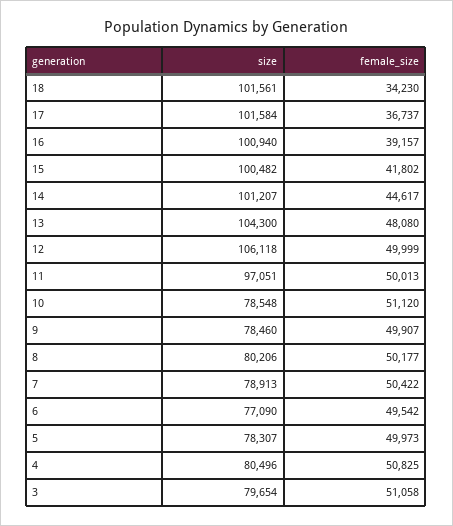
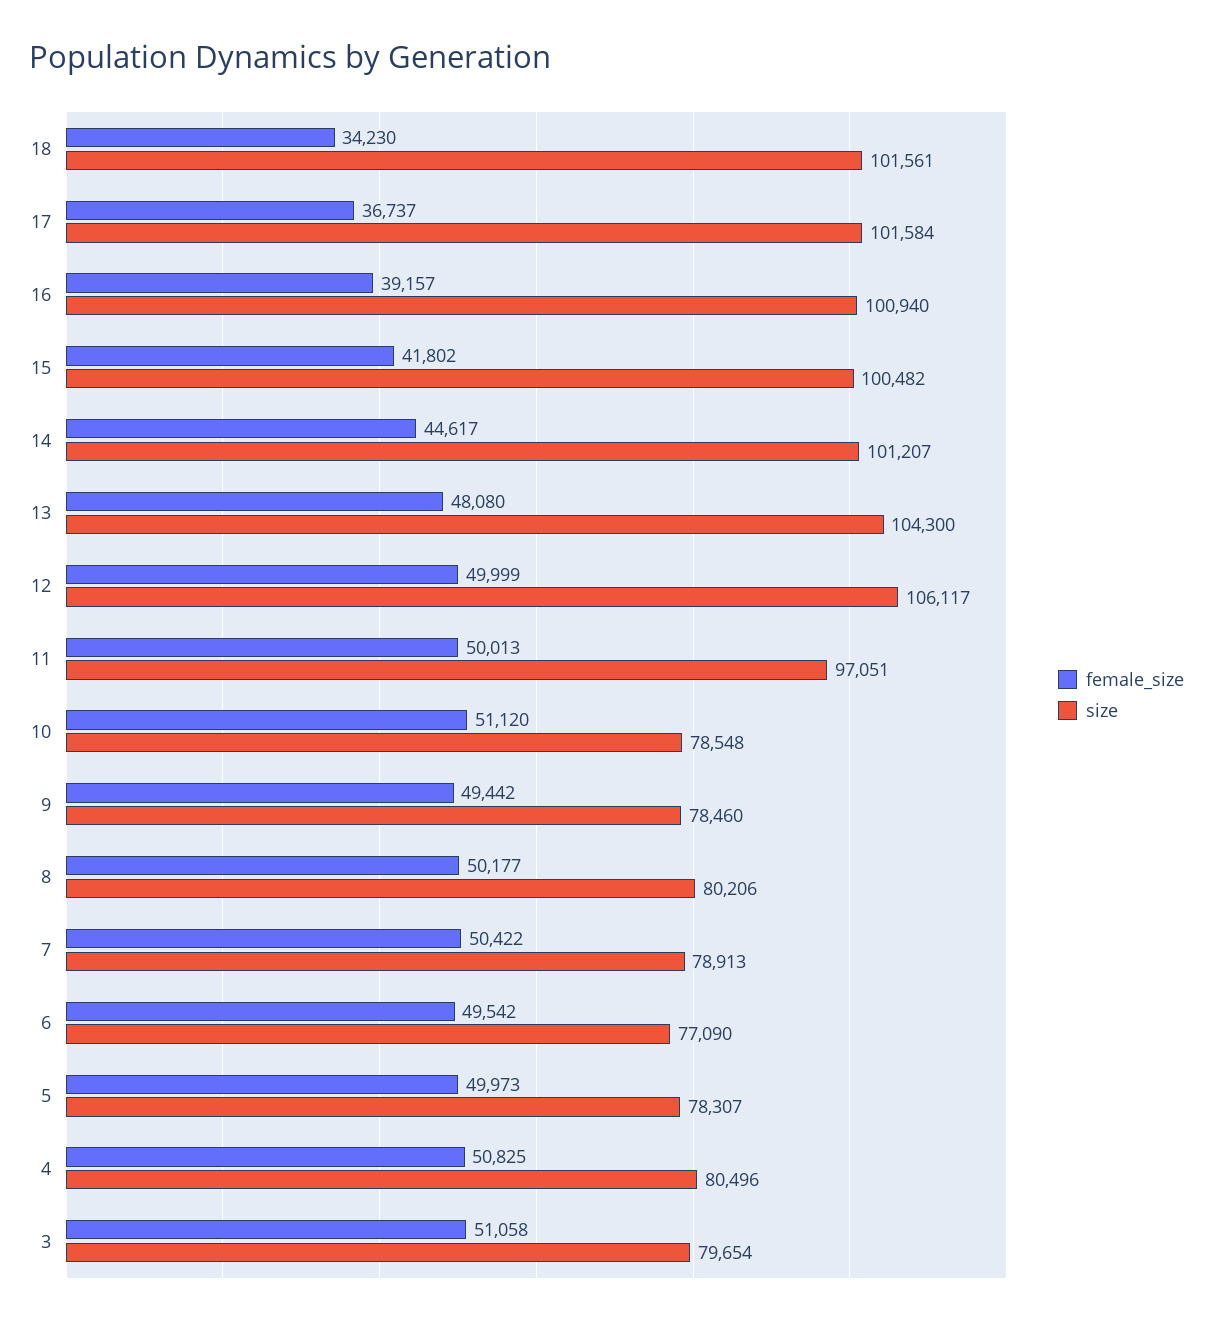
  {
    "size": {
      "18": 101561,
      "17": 101584,
      "16": 100940,
      "15": 100482,
      "14": 101207,
      "13": 104300,
-     "12": 106118,
+     "12": 106117,
      "11": 97051,
      "10": 78548,
      "9": 78460,
      "8": 80206,
      "7": 78913,
      "6": 77090,
      "5": 78307,
      "4": 80496,
      "3": 79654
    },
    "female_size": {
      "18": 34230,
      "17": 36737,
      "16": 39157,
      "15": 41802,
      "14": 44617,
      "13": 48080,
      "12": 49999,
      "11": 50013,
      "10": 51120,
-     "9": 49907,
+     "9": 49442,
      "8": 50177,
      "7": 50422,
      "6": 49542,
      "5": 49973,
      "4": 50825,
      "3": 51058
    }
  }

